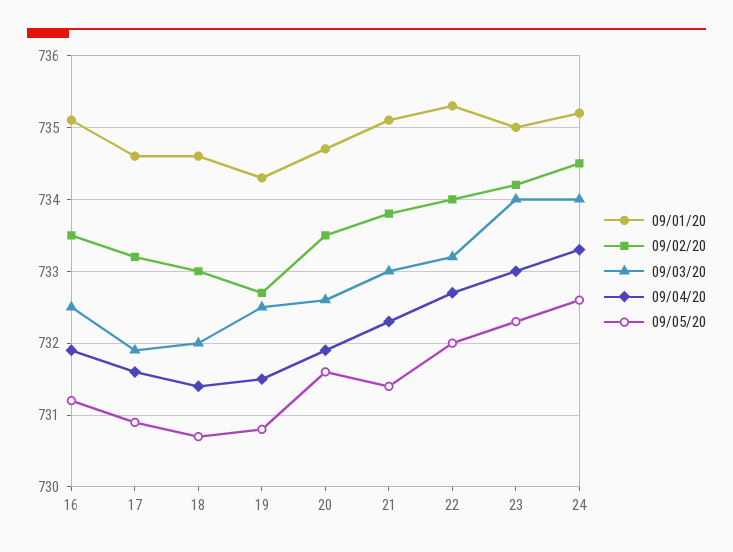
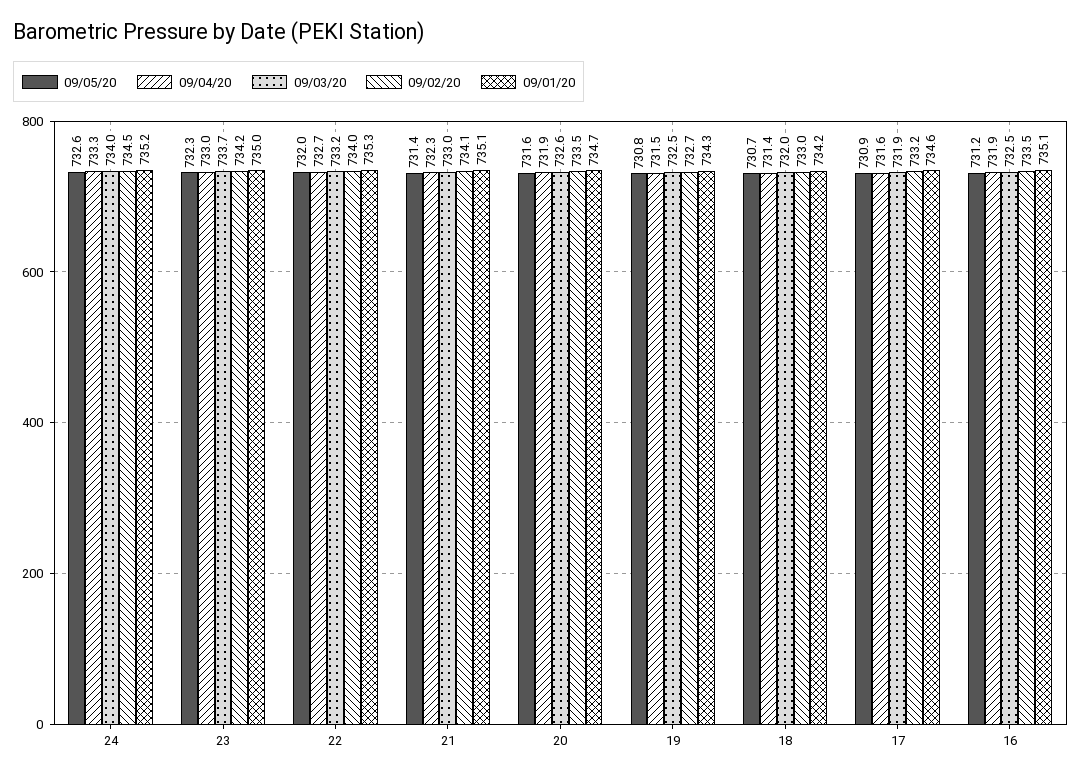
  {
    "09/01/20": {
      "16": 735.1,
      "17": 734.6,
-     "18": 734.6,
+     "18": 734.2,
      "19": 734.3,
      "20": 734.7,
      "21": 735.1,
      "22": 735.3,
      "23": 735,
      "24": 735.2
    },
    "09/02/20": {
      "16": 733.5,
      "17": 733.2,
      "18": 733,
      "19": 732.7,
      "20": 733.5,
-     "21": 733.8,
+     "21": 734.1,
      "22": 734,
      "23": 734.2,
      "24": 734.5
    },
    "09/03/20": {
      "16": 732.5,
      "17": 731.9,
      "18": 732,
      "19": 732.5,
      "20": 732.6,
      "21": 733,
      "22": 733.2,
-     "23": 734,
+     "23": 733.7,
      "24": 734
    },
    "09/04/20": {
      "16": 731.9,
      "17": 731.6,
      "18": 731.4,
      "19": 731.5,
      "20": 731.9,
      "21": 732.3,
      "22": 732.7,
      "23": 733,
      "24": 733.3
    },
    "09/05/20": {
      "16": 731.2,
      "17": 730.9,
      "18": 730.7,
      "19": 730.8,
      "20": 731.6,
      "21": 731.4,
      "22": 732,
      "23": 732.3,
      "24": 732.6
    }
  }

